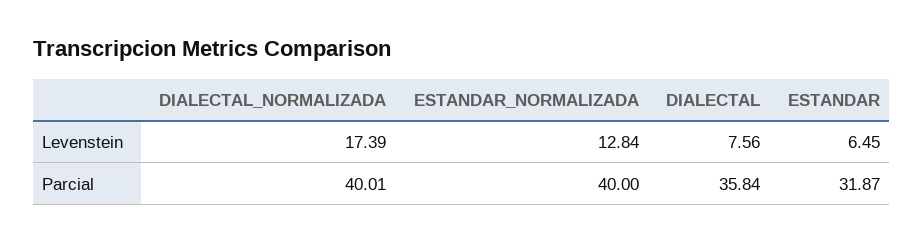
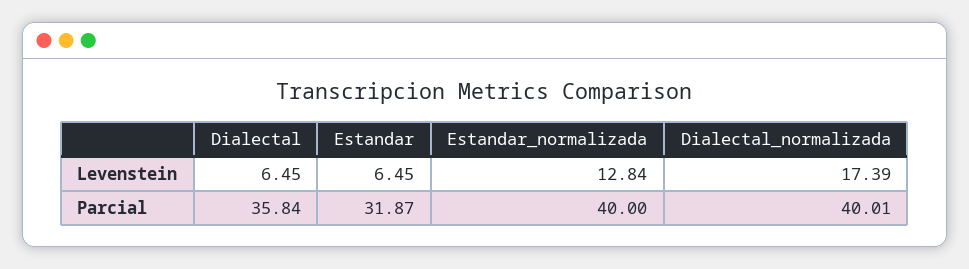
  {
    "DIALECTAL_NORMALIZADA": {
      "Levenstein": 17.39,
      "Parcial": 40.01
    },
    "ESTANDAR_NORMALIZADA": {
      "Levenstein": 12.84,
      "Parcial": 40
    },
    "DIALECTAL": {
-     "Levenstein": 7.56,
+     "Levenstein": 6.45,
      "Parcial": 35.84
    },
    "ESTANDAR": {
      "Levenstein": 6.45,
      "Parcial": 31.87
    }
  }

